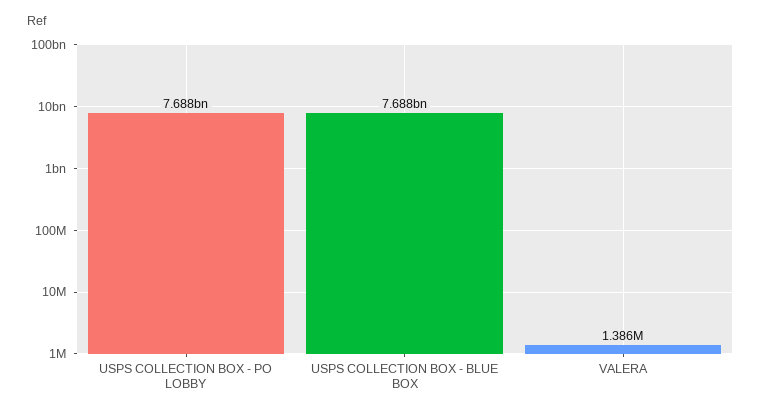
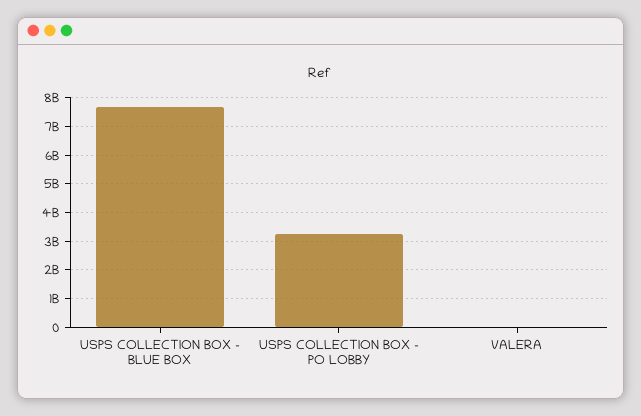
  {
-   "USPS COLLECTION BOX - PO LOBBY": 7688000000,
+   "USPS COLLECTION BOX - PO LOBBY": 3250000000,
    "USPS COLLECTION BOX - BLUE BOX": 7688000000,
    "VALERA": 1386000
  }

